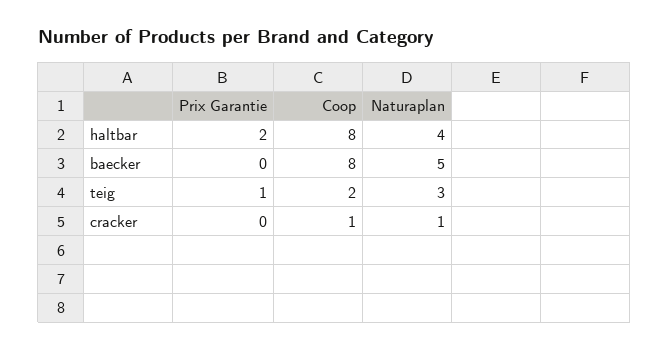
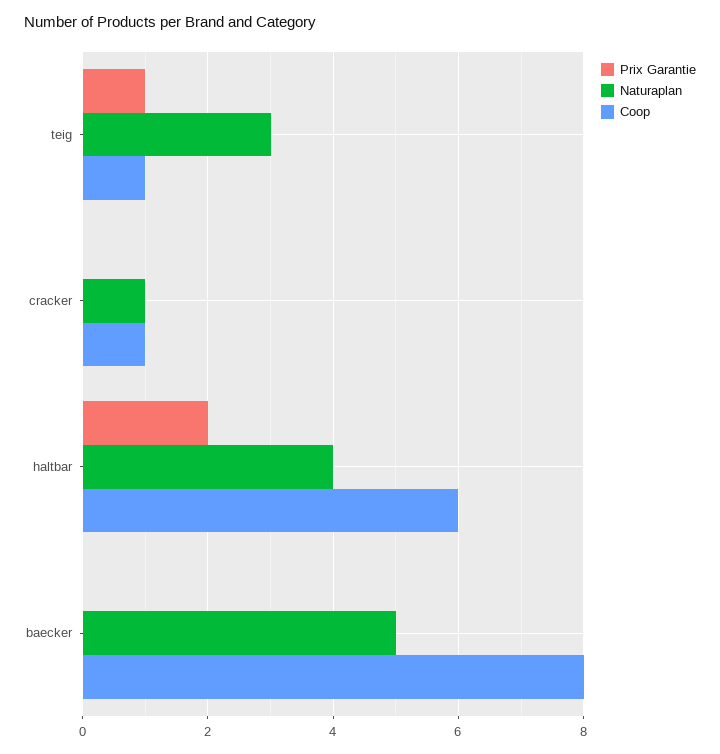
  {
    "Prix Garantie": {
      "haltbar": 2,
      "baecker": 0,
      "teig": 1,
      "cracker": 0
    },
    "Coop": {
-     "haltbar": 8,
+     "haltbar": 6,
      "baecker": 8,
-     "teig": 2,
+     "teig": 1,
      "cracker": 1
    },
    "Naturaplan": {
      "haltbar": 4,
      "baecker": 5,
      "teig": 3,
      "cracker": 1
    }
  }

